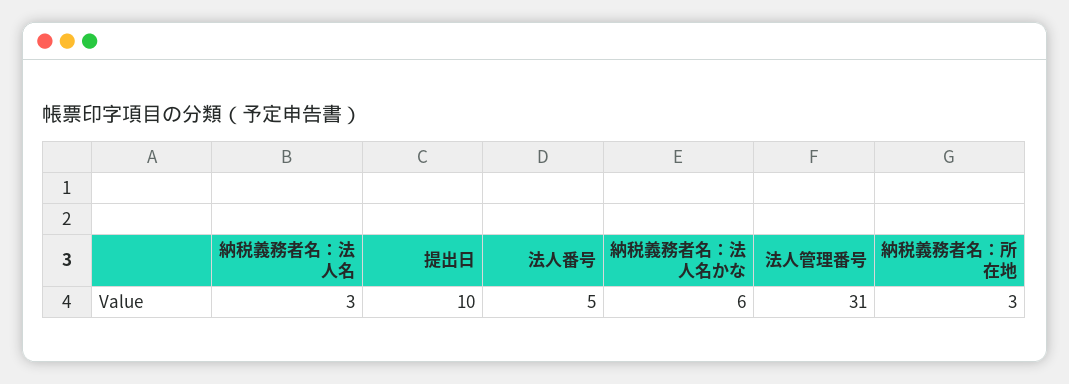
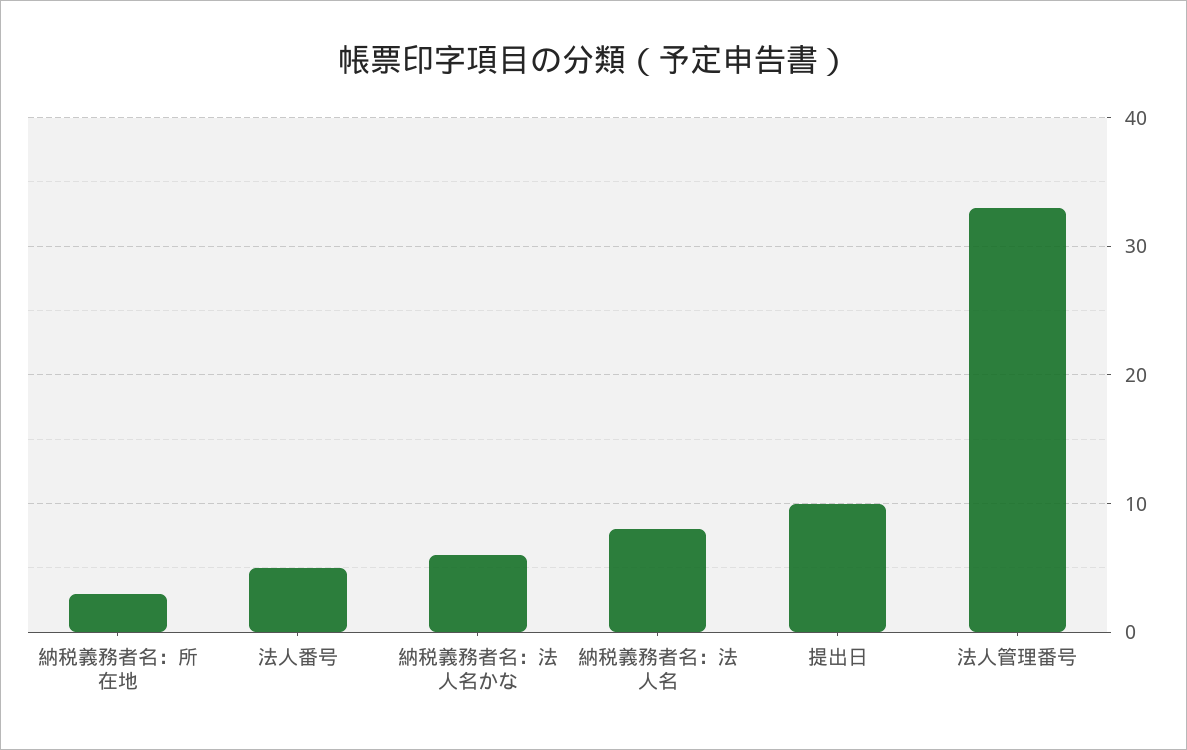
  {
-   "納税義務者名：法人名": 3,
+   "納税義務者名：法人名": 8,
    "提出日": 10,
    "法人番号": 5,
    "納税義務者名：法人名かな": 6,
-   "法人管理番号": 31,
+   "法人管理番号": 33,
    "納税義務者名：所在地": 3
  }

